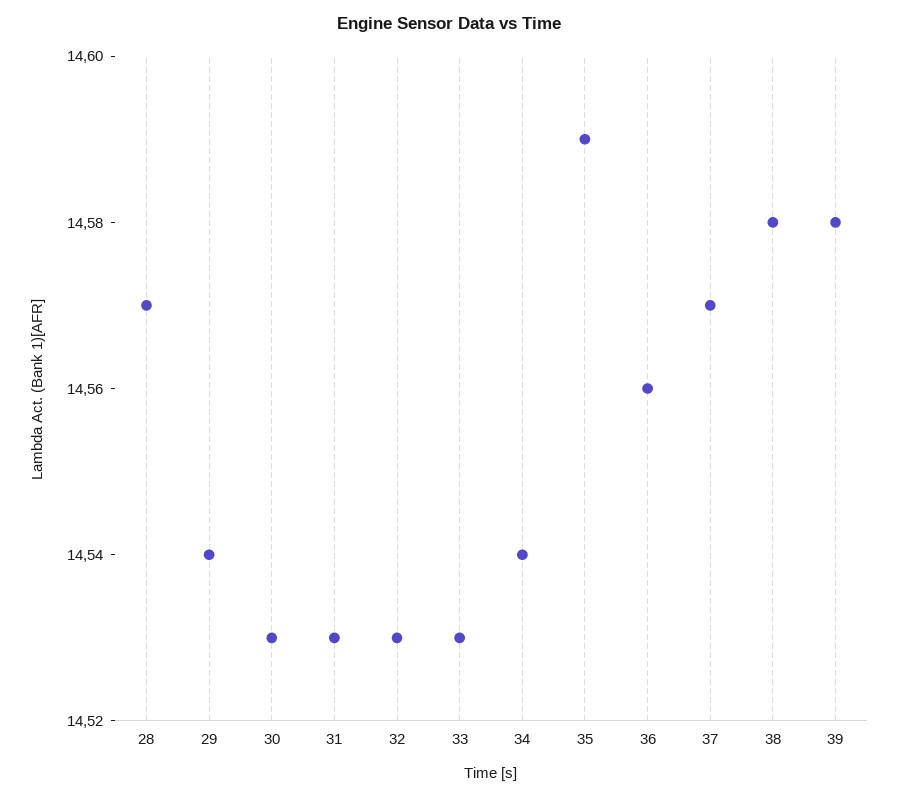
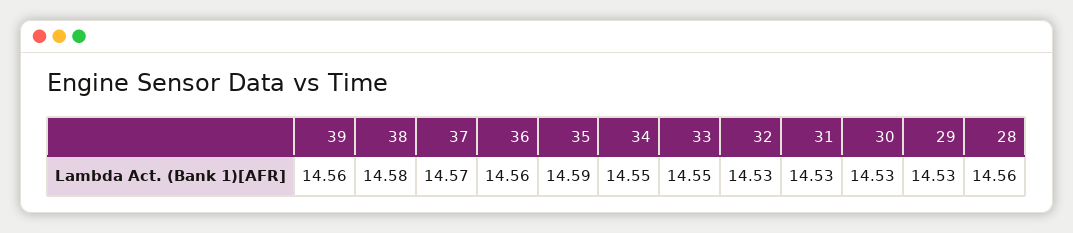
  {
-   "28": 14.57,
+   "28": 14.56,
-   "29": 14.54,
+   "29": 14.53,
    "30": 14.53,
    "31": 14.53,
    "32": 14.53,
-   "33": 14.53,
+   "33": 14.55,
-   "34": 14.54,
+   "34": 14.55,
    "35": 14.59,
    "36": 14.56,
    "37": 14.57,
    "38": 14.58,
-   "39": 14.58
+   "39": 14.56
  }

